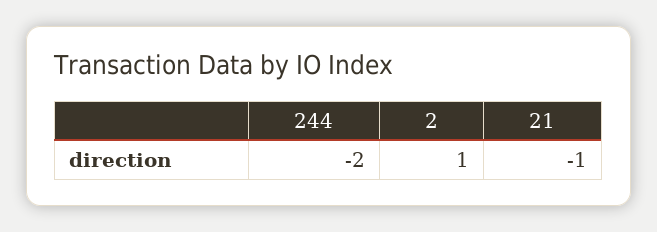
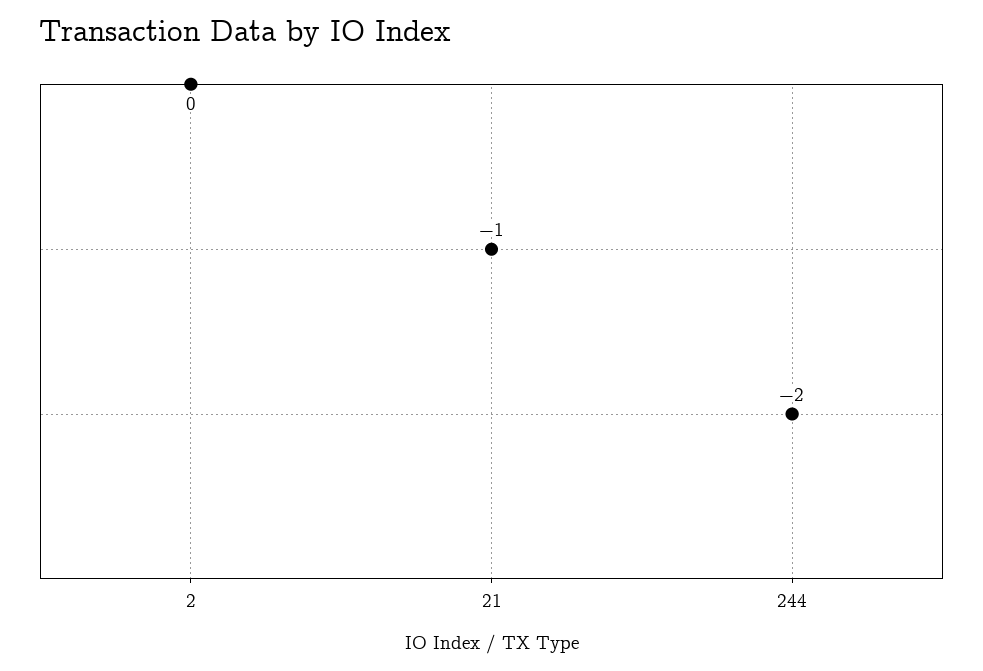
  {
    "244": -2,
-   "2": 1,
+   "2": 0,
    "21": -1
  }

